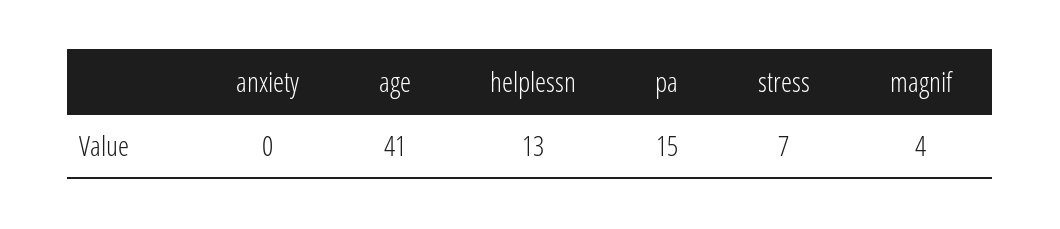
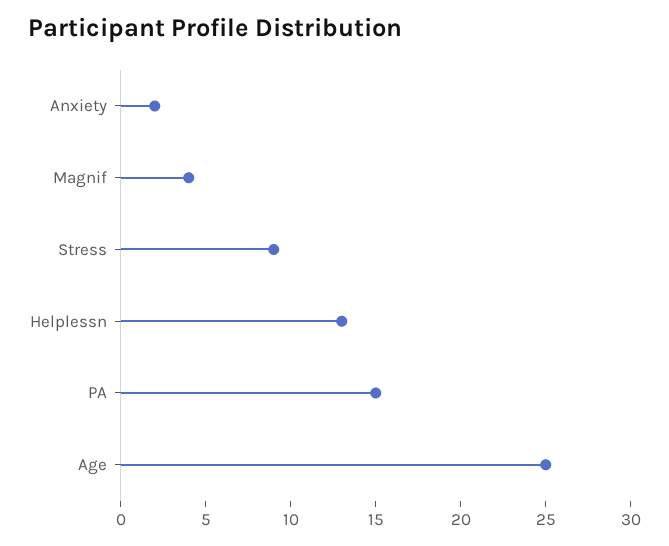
  {
-   "anxiety": 0,
+   "anxiety": 2,
-   "age": 41,
+   "age": 25,
    "helplessn": 13,
    "pa": 15,
-   "stress": 7,
+   "stress": 9,
    "magnif": 4
  }

